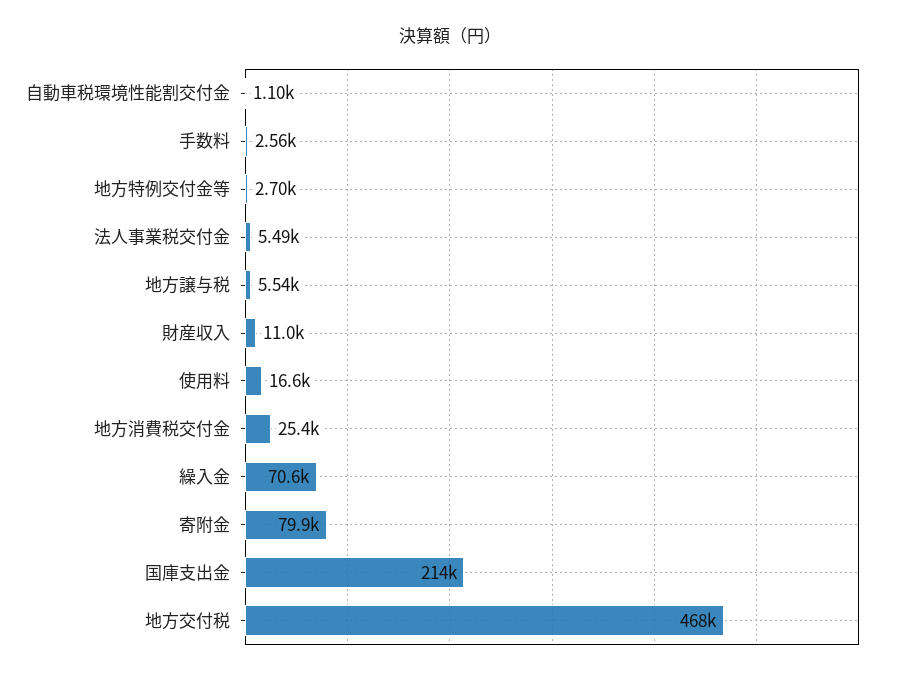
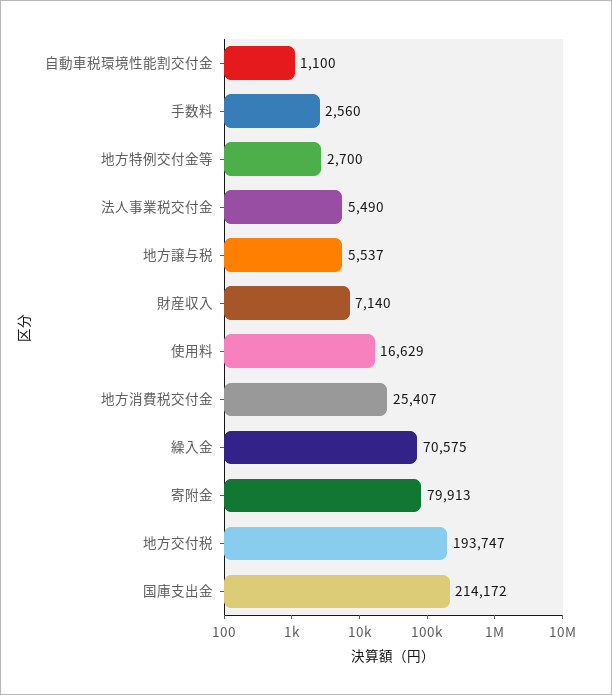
  {
    "自動車税環境性能割交付金": 1100,
    "手数料": 2560,
    "地方特例交付金等": 2700,
    "法人事業税交付金": 5490,
    "地方譲与税": 5537,
-   "財産収入": 11000,
+   "財産収入": 7140,
    "使用料": 16629,
    "地方消費税交付金": 25407,
    "繰入金": 70575,
    "寄附金": 79913,
    "国庫支出金": 214172,
-   "地方交付税": 468000
+   "地方交付税": 193747
  }

